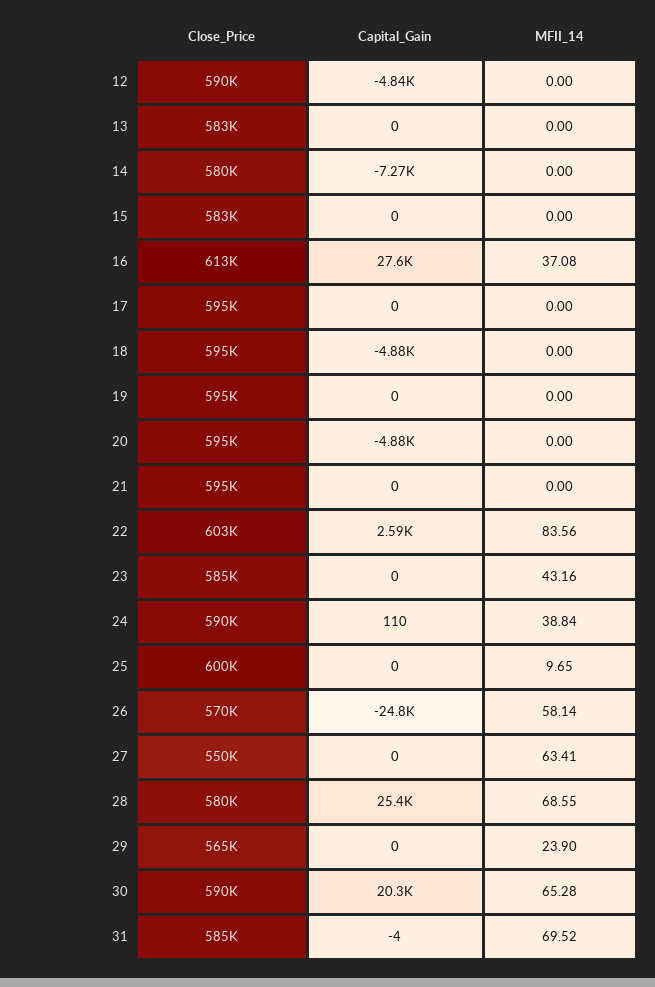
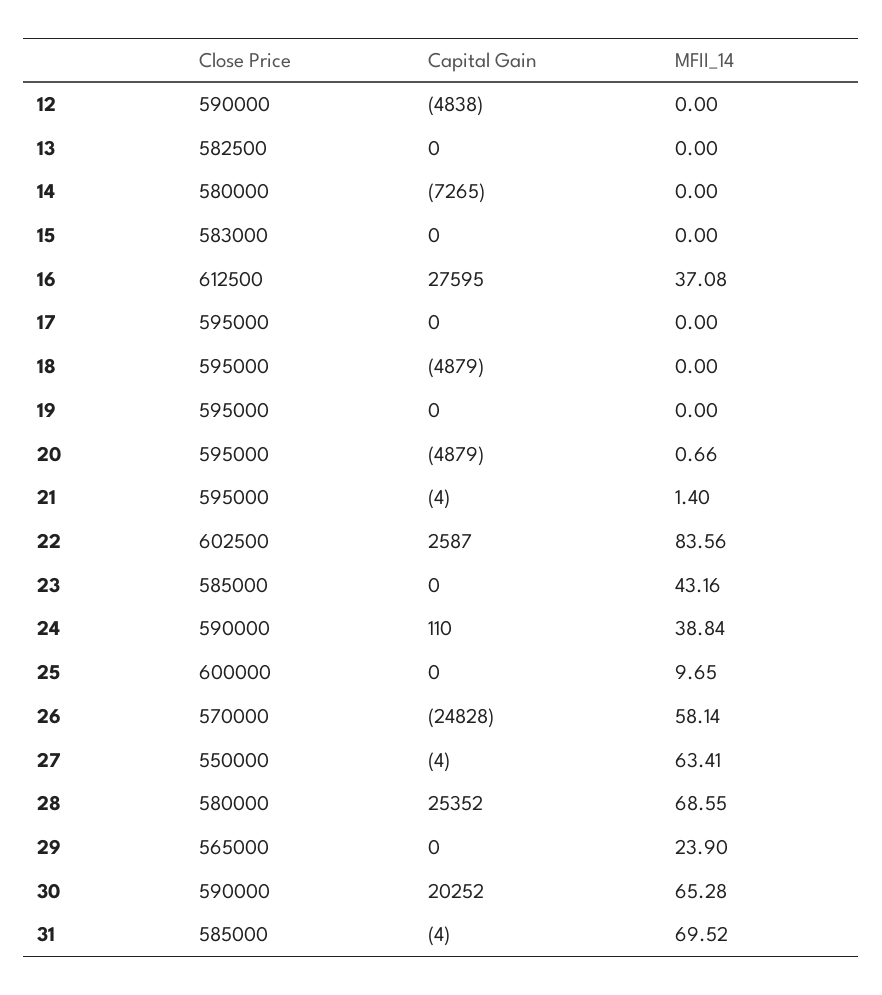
  {
    "Close_Price": {
      "12": 590000,
      "13": 582500,
      "14": 580000,
      "15": 583000,
      "16": 612500,
      "17": 595000,
      "18": 595000,
      "19": 595000,
      "20": 595000,
      "21": 595000,
      "22": 602500,
      "23": 585000,
      "24": 590000,
      "25": 600000,
      "26": 570000,
      "27": 550000,
      "28": 580000,
      "29": 565000,
      "30": 590000,
      "31": 585000
    },
    "Capital_Gain": {
      "12": -4838,
      "13": 0,
      "14": -7265,
      "15": 0,
      "16": 27595,
      "17": 0,
      "18": -4879,
      "19": 0,
      "20": -4879,
-     "21": 0,
+     "21": -4,
      "22": 2587,
      "23": 0,
      "24": 110,
      "25": 0,
      "26": -24828,
-     "27": 0,
+     "27": -4,
      "28": 25352,
      "29": 0,
      "30": 20252,
      "31": -4
    },
    "MFII_14": {
      "12": 0,
      "13": 0,
      "14": 0,
      "15": 0,
      "16": 37.08,
      "17": 0,
      "18": 0,
      "19": 0,
-     "20": 0,
+     "20": 0.66,
-     "21": 0,
+     "21": 1.4,
      "22": 83.56,
      "23": 43.16,
      "24": 38.84,
      "25": 9.65,
      "26": 58.14,
      "27": 63.41,
      "28": 68.55,
      "29": 23.9,
      "30": 65.28,
      "31": 69.52
    }
  }

